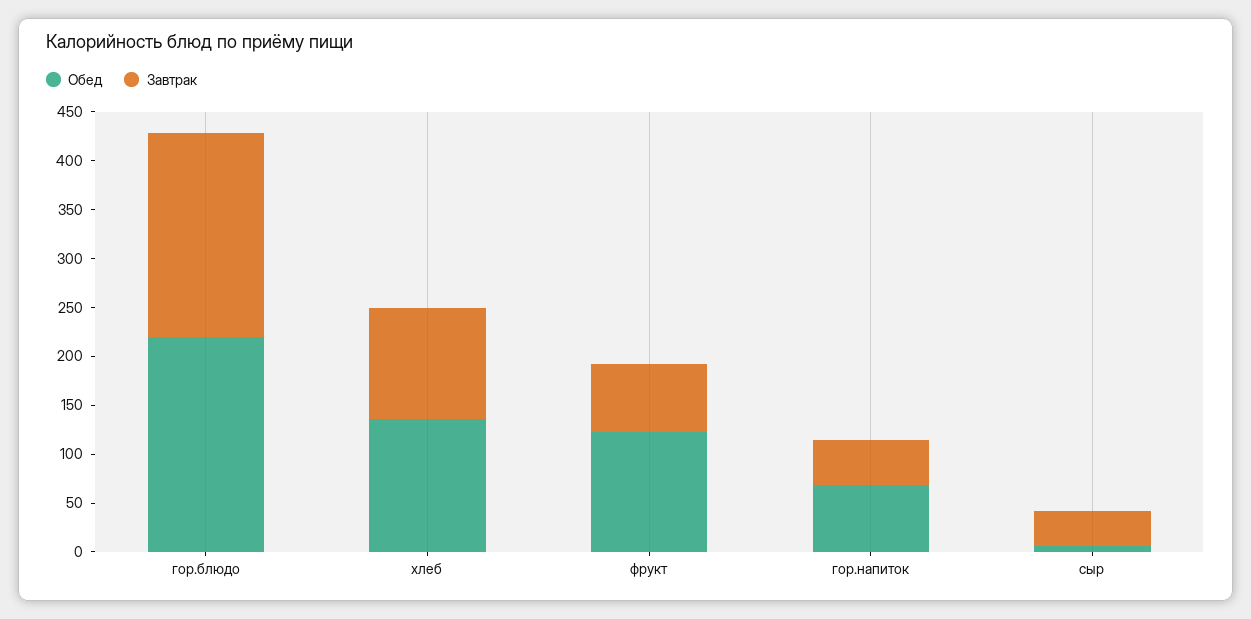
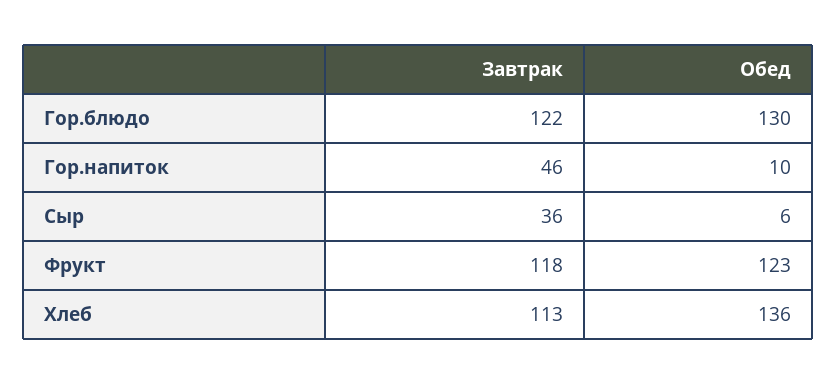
  {
    "Обед": {
-     "гор.блюдо": 220,
+     "гор.блюдо": 130,
      "хлеб": 136,
      "фрукт": 123,
-     "гор.напиток": 70,
+     "гор.напиток": 10,
      "сыр": 6
    },
    "Завтрак": {
-     "гор.блюдо": 210,
+     "гор.блюдо": 122,
      "хлеб": 113,
-     "фрукт": 70,
+     "фрукт": 118,
      "гор.напиток": 46,
      "сыр": 36
    }
  }

